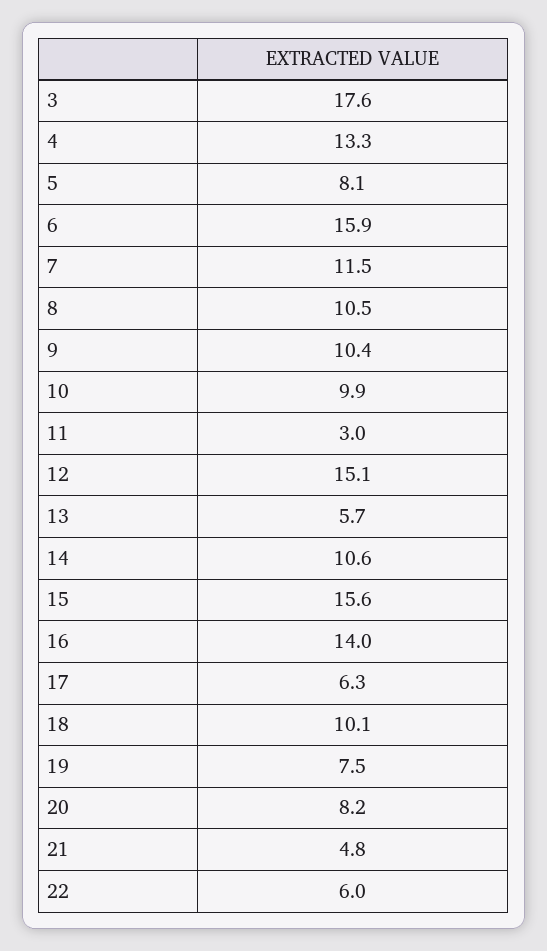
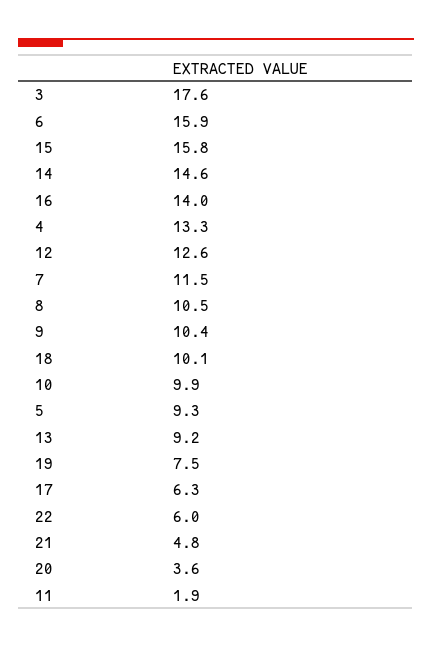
  {
    "3": 17.6,
    "4": 13.3,
-   "5": 8.1,
+   "5": 9.3,
    "6": 15.9,
    "7": 11.5,
    "8": 10.5,
    "9": 10.4,
    "10": 9.9,
-   "11": 3,
+   "11": 1.9,
-   "12": 15.1,
+   "12": 12.6,
-   "13": 5.7,
+   "13": 9.2,
-   "14": 10.6,
+   "14": 14.6,
-   "15": 15.6,
+   "15": 15.8,
    "16": 14,
    "17": 6.3,
    "18": 10.1,
    "19": 7.5,
-   "20": 8.2,
+   "20": 3.6,
    "21": 4.8,
    "22": 6
  }

